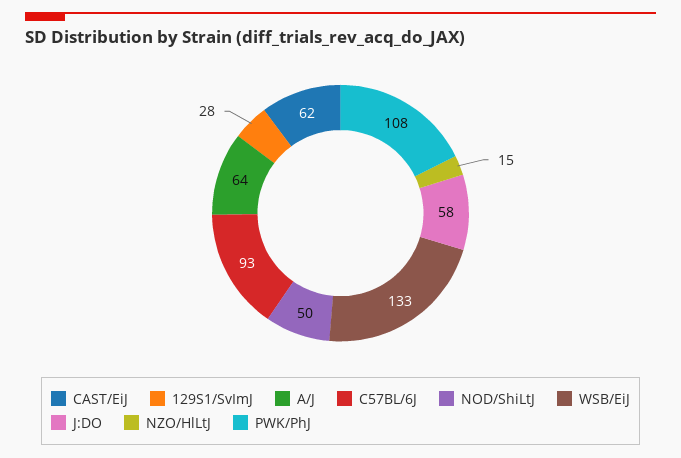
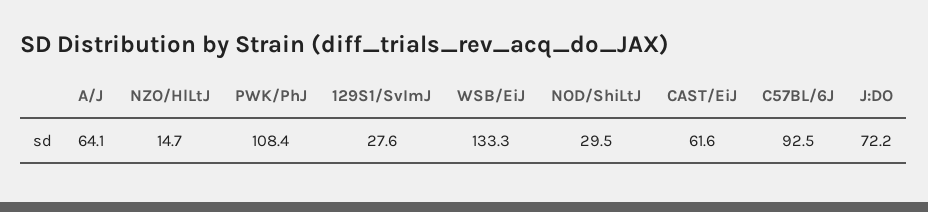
  {
    "CAST/EiJ": 61.6,
    "129S1/SvImJ": 27.6,
    "A/J": 64.1,
    "C57BL/6J": 92.5,
-   "NOD/ShiLtJ": 50,
+   "NOD/ShiLtJ": 29.5,
    "WSB/EiJ": 133.3,
-   "J:DO": 58,
+   "J:DO": 72.2,
    "NZO/HlLtJ": 14.7,
    "PWK/PhJ": 108.4
  }

